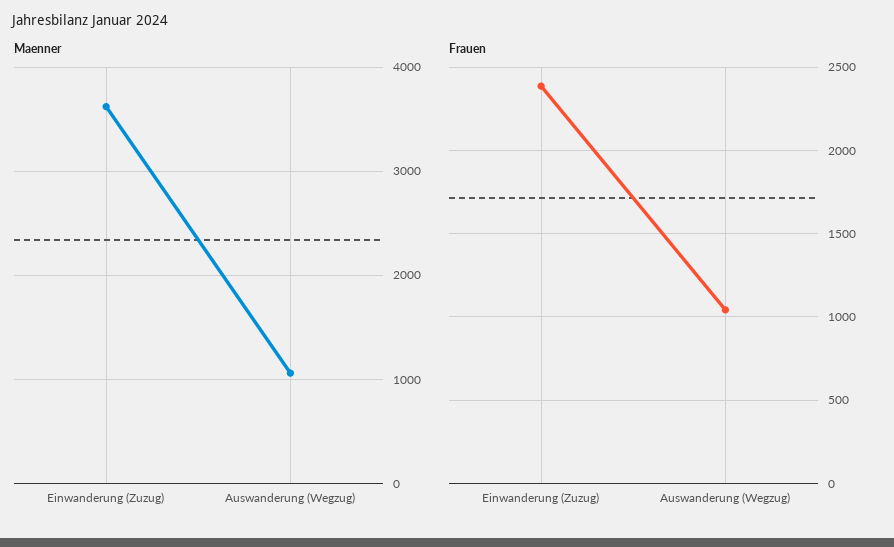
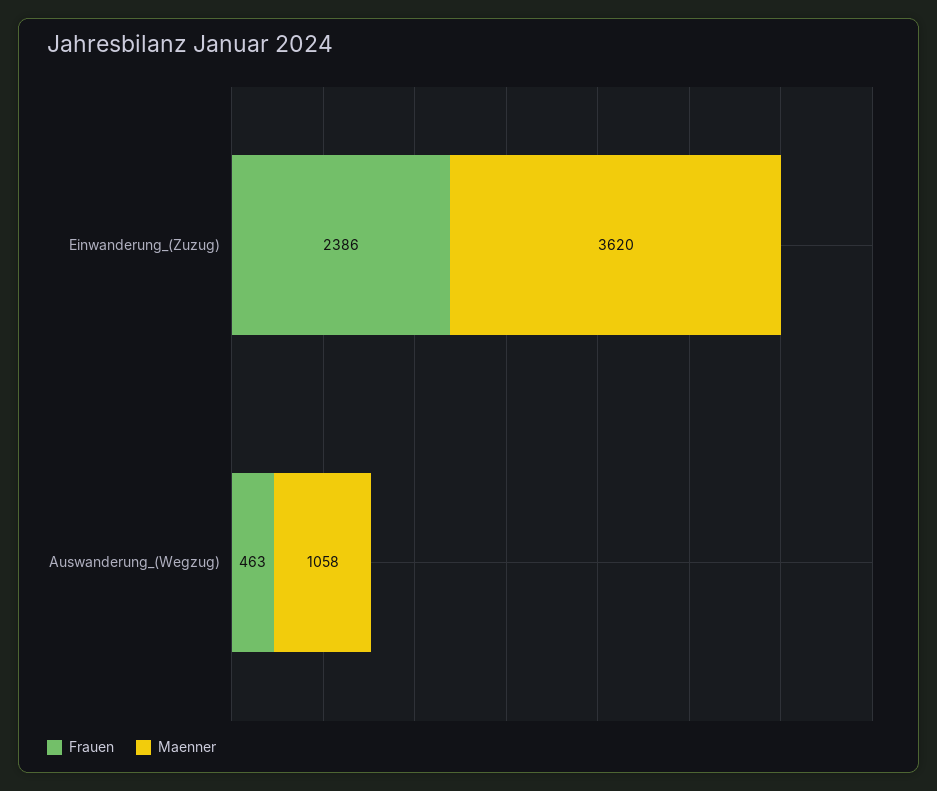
  {
    "Maenner": {
      "Einwanderung (Zuzug)": 3620,
      "Auswanderung (Wegzug)": 1058
    },
    "Frauen": {
      "Einwanderung (Zuzug)": 2386,
-     "Auswanderung (Wegzug)": 1050
+     "Auswanderung (Wegzug)": 463
    }
  }

